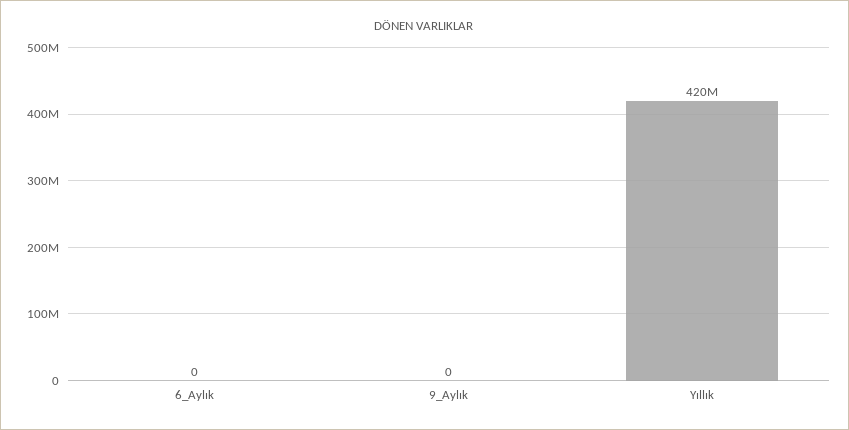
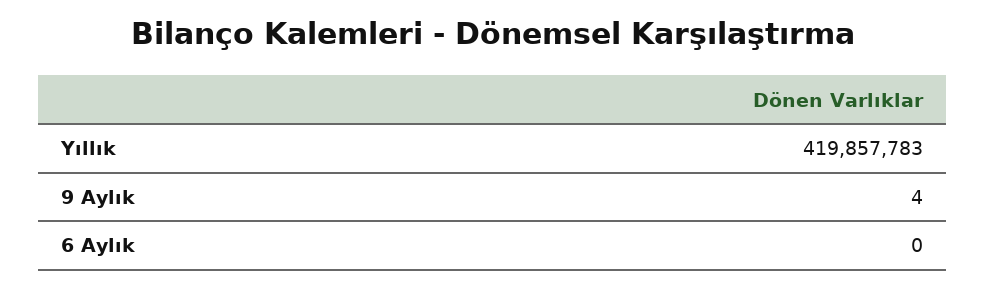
  {
    "6_Aylık": 0,
-   "9_Aylık": 0,
+   "9_Aylık": 4,
    "Yıllık": 419857783
  }

